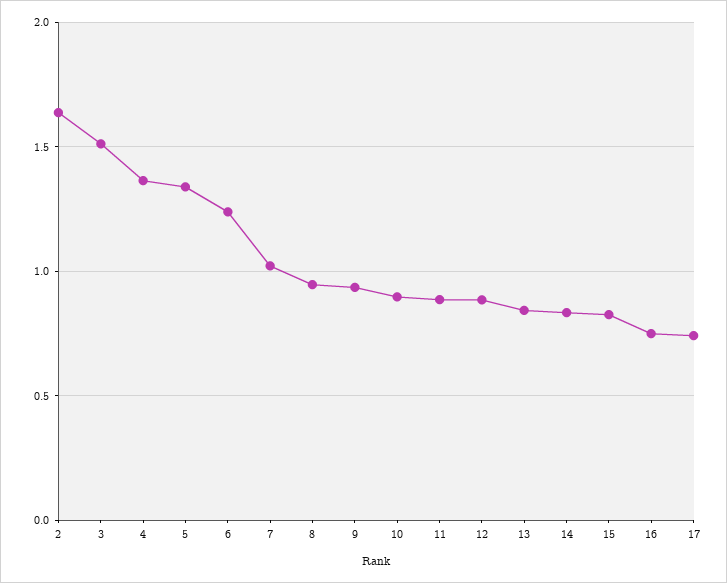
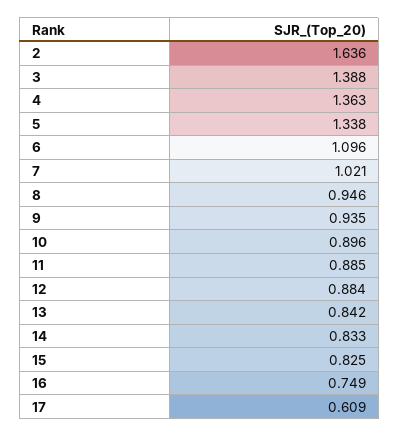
  {
    "2": 1.636,
-   "3": 1.5,
+   "3": 1.388,
    "4": 1.363,
    "5": 1.338,
-   "6": 1.25,
+   "6": 1.096,
    "7": 1.021,
    "8": 0.946,
    "9": 0.935,
    "10": 0.896,
    "11": 0.885,
    "12": 0.884,
    "13": 0.842,
    "14": 0.833,
    "15": 0.825,
    "16": 0.749,
-   "17": 0.75
+   "17": 0.609
  }

